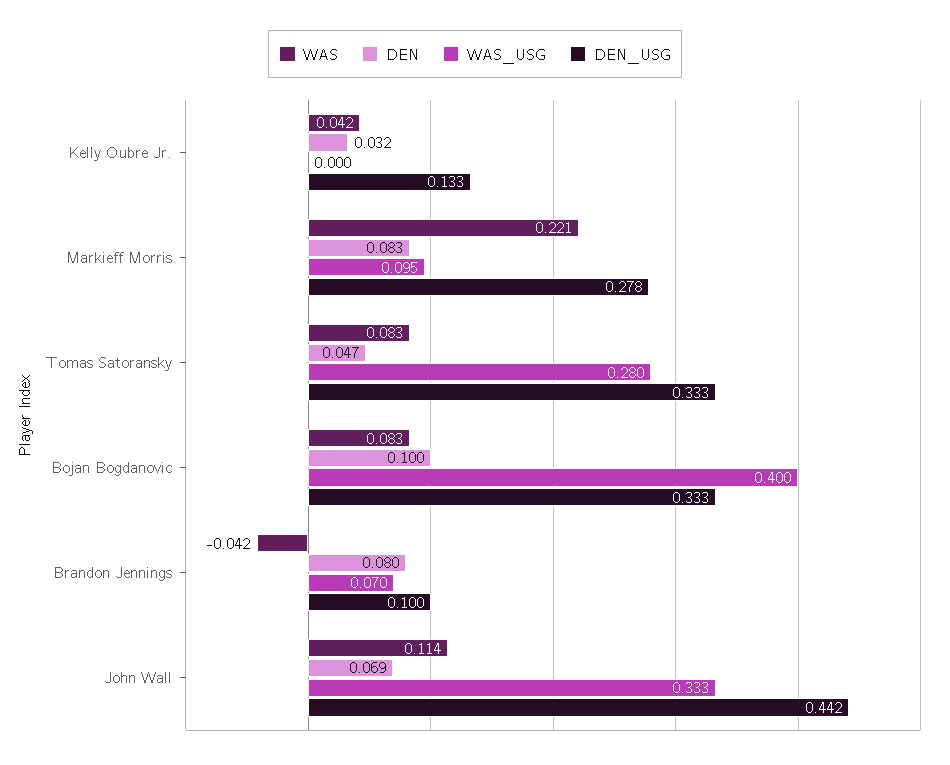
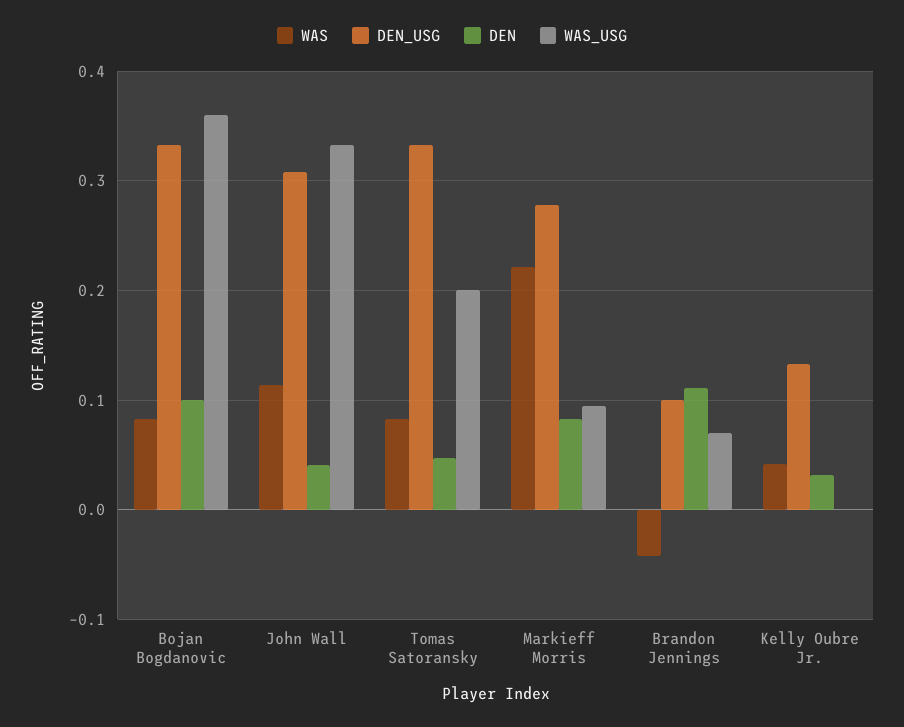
  {
    "WAS": {
      "Kelly Oubre Jr.": 0.042,
      "Markieff Morris": 0.221,
      "Tomas Satoransky": 0.083,
      "Bojan Bogdanovic": 0.083,
      "Brandon Jennings": -0.042,
      "John Wall": 0.114
    },
    "DEN": {
      "Kelly Oubre Jr.": 0.032,
      "Markieff Morris": 0.083,
      "Tomas Satoransky": 0.047,
      "Bojan Bogdanovic": 0.1,
-     "Brandon Jennings": 0.08,
+     "Brandon Jennings": 0.11,
-     "John Wall": 0.069
+     "John Wall": 0.04
    },
    "WAS_USG": {
      "Kelly Oubre Jr.": 0,
      "Markieff Morris": 0.095,
-     "Tomas Satoransky": 0.28,
+     "Tomas Satoransky": 0.2,
-     "Bojan Bogdanovic": 0.4,
+     "Bojan Bogdanovic": 0.36,
      "Brandon Jennings": 0.07,
      "John Wall": 0.333
    },
    "DEN_USG": {
      "Kelly Oubre Jr.": 0.133,
      "Markieff Morris": 0.278,
      "Tomas Satoransky": 0.333,
      "Bojan Bogdanovic": 0.333,
      "Brandon Jennings": 0.1,
-     "John Wall": 0.442
+     "John Wall": 0.31
    }
  }

